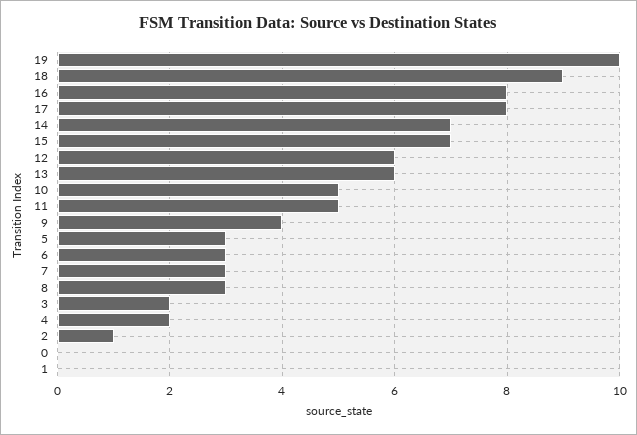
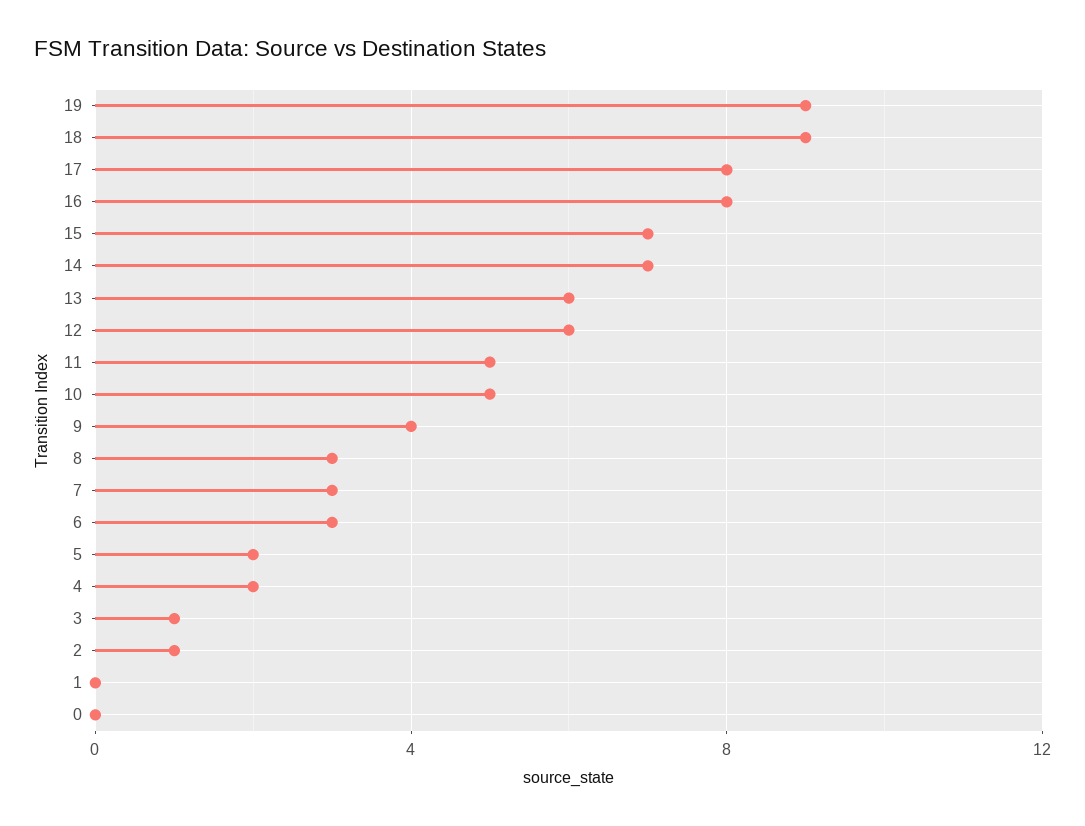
  {
-   "19": 10,
+   "19": 9,
    "18": 9,
    "16": 8,
    "17": 8,
    "14": 7,
    "15": 7,
    "12": 6,
    "13": 6,
    "10": 5,
    "11": 5,
    "9": 4,
-   "5": 3,
+   "5": 2,
    "6": 3,
    "7": 3,
    "8": 3,
-   "3": 2,
+   "3": 1,
    "4": 2,
    "2": 1,
    "0": 0,
    "1": 0
  }

